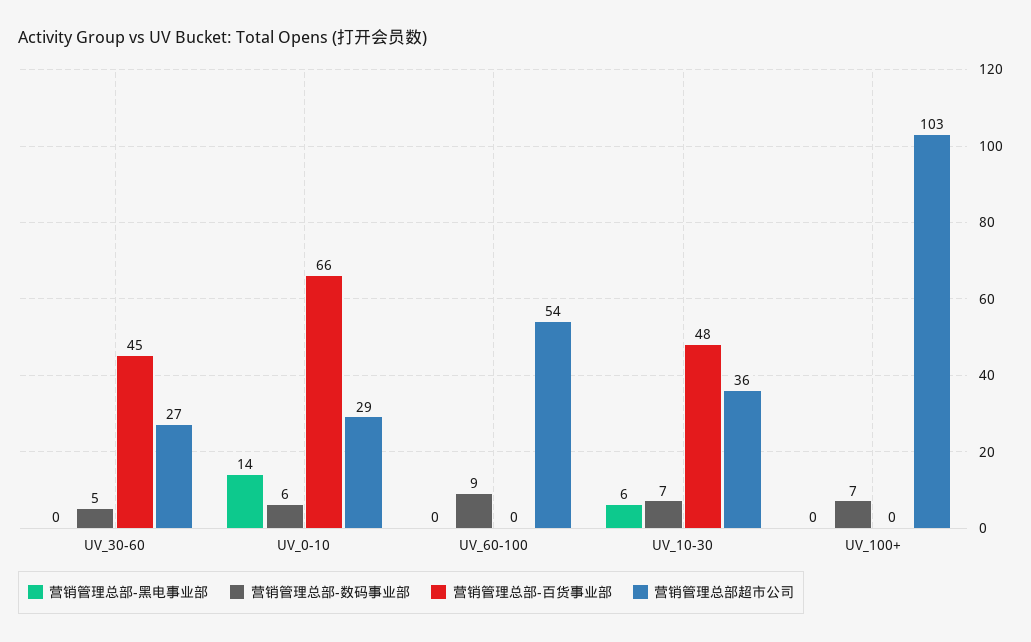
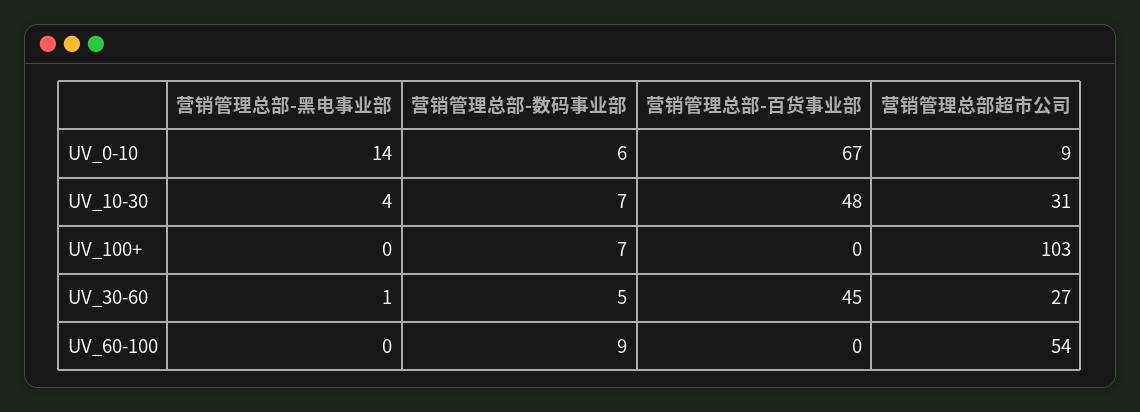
  {
    "营销管理总部-黑电事业部": {
-     "UV_30-60": 0,
+     "UV_30-60": 1,
      "UV_0-10": 14,
      "UV_60-100": 0,
-     "UV_10-30": 6,
+     "UV_10-30": 4,
      "UV_100+": 0
    },
    "营销管理总部-数码事业部": {
      "UV_30-60": 5,
      "UV_0-10": 6,
      "UV_60-100": 9,
      "UV_10-30": 7,
      "UV_100+": 7
    },
    "营销管理总部-百货事业部": {
      "UV_30-60": 45,
-     "UV_0-10": 66,
+     "UV_0-10": 67,
      "UV_60-100": 0,
      "UV_10-30": 48,
      "UV_100+": 0
    },
    "营销管理总部超市公司": {
      "UV_30-60": 27,
-     "UV_0-10": 29,
+     "UV_0-10": 9,
      "UV_60-100": 54,
-     "UV_10-30": 36,
+     "UV_10-30": 31,
      "UV_100+": 103
    }
  }

